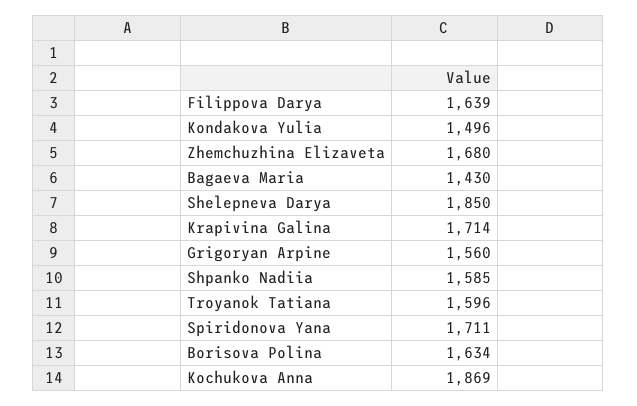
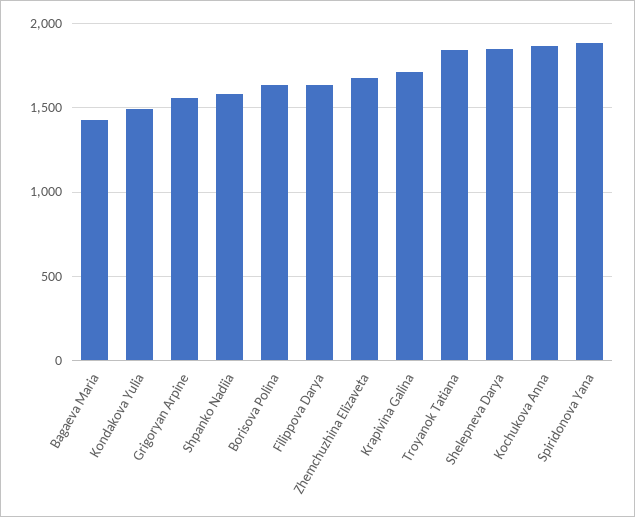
  {
    "Filippova Darya": 1639,
    "Kondakova Yulia": 1496,
    "Zhemchuzhina Elizaveta": 1680,
    "Bagaeva Maria": 1430,
    "Shelepneva Darya": 1850,
    "Krapivina Galina": 1714,
    "Grigoryan Arpine": 1560,
    "Shpanko Nadiia": 1585,
-   "Troyanok Tatiana": 1596,
+   "Troyanok Tatiana": 1850,
-   "Spiridonova Yana": 1711,
+   "Spiridonova Yana": 1900,
    "Borisova Polina": 1634,
    "Kochukova Anna": 1869
  }

